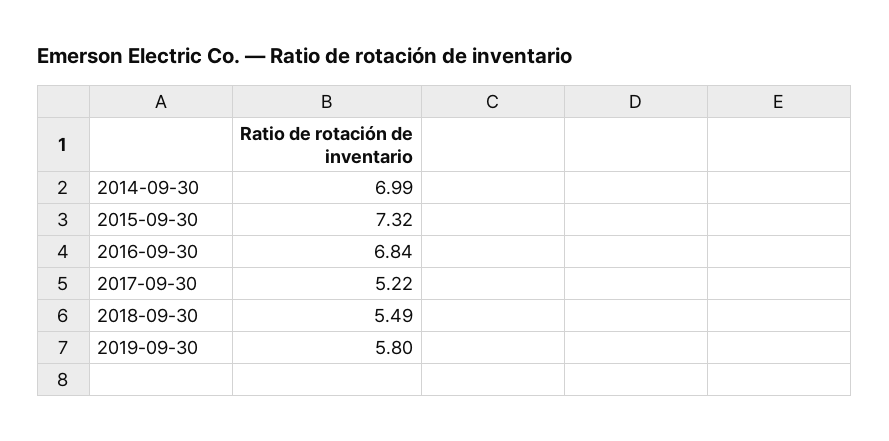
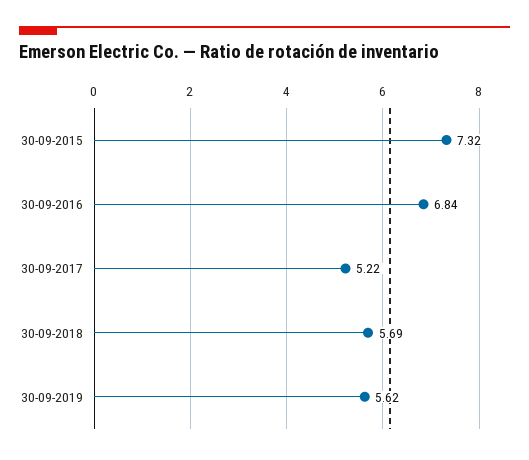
  {
-   "2014-09-30": 6.99,
    "2015-09-30": 7.32,
    "2016-09-30": 6.84,
    "2017-09-30": 5.22,
-   "2018-09-30": 5.49,
+   "2018-09-30": 5.69,
-   "2019-09-30": 5.8
+   "2019-09-30": 5.62
  }

